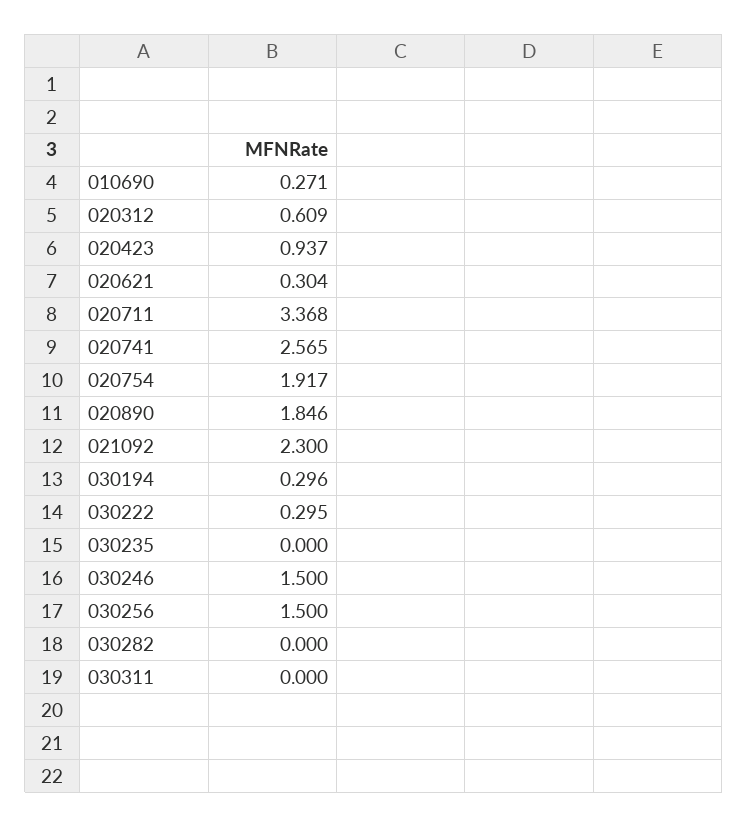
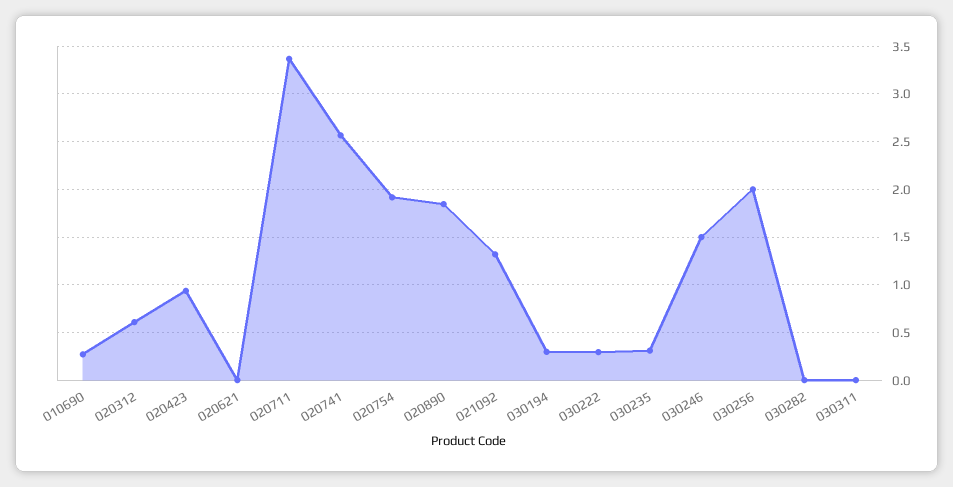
  {
    "010690": 0.271,
    "020312": 0.609,
    "020423": 0.937,
-   "020621": 0.304,
+   "020621": 0,
    "020711": 3.368,
    "020741": 2.565,
    "020754": 1.917,
    "020890": 1.846,
-   "021092": 2.3,
+   "021092": 1.3,
    "030194": 0.296,
    "030222": 0.295,
-   "030235": 0,
+   "030235": 0.3,
    "030246": 1.5,
-   "030256": 1.5,
+   "030256": 2,
    "030282": 0,
    "030311": 0
  }

